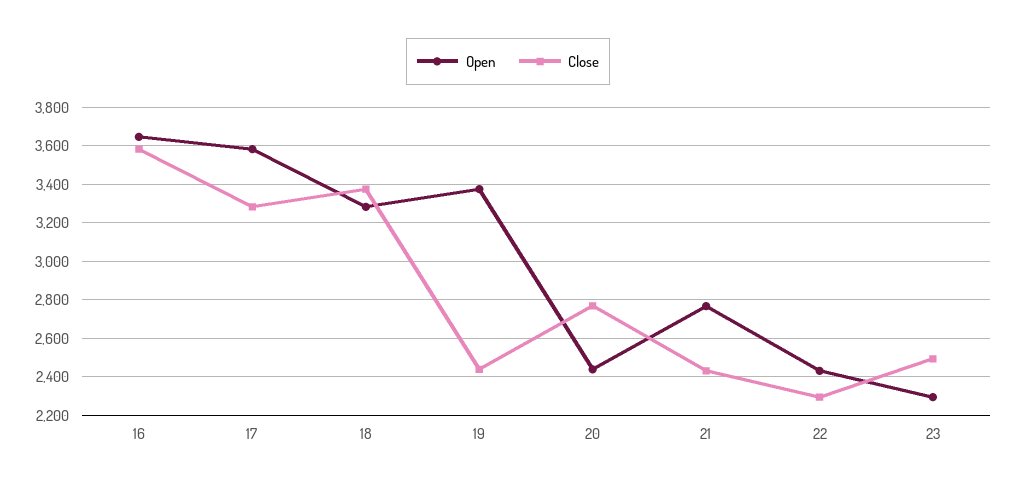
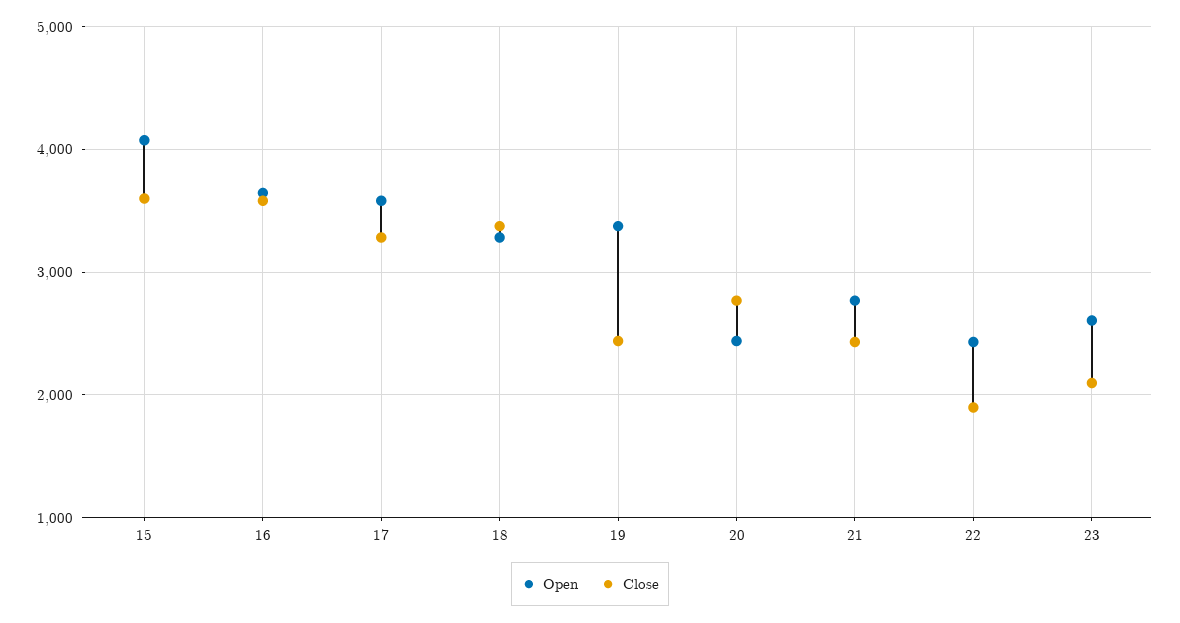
  {
    "Open": {
      "16": 3650,
      "17": 3600,
      "18": 3300,
      "19": 3400,
      "20": 2450,
      "21": 2750,
      "22": 2450,
-     "23": 2300
+     "23": 2600,
+     "15": 4100
    },
    "Close": {
      "16": 3600,
      "17": 3300,
      "18": 3400,
      "19": 2450,
      "20": 2750,
      "21": 2450,
-     "22": 2300,
+     "22": 1900,
-     "23": 2500
+     "23": 2100,
+     "15": 3600
    }
  }

